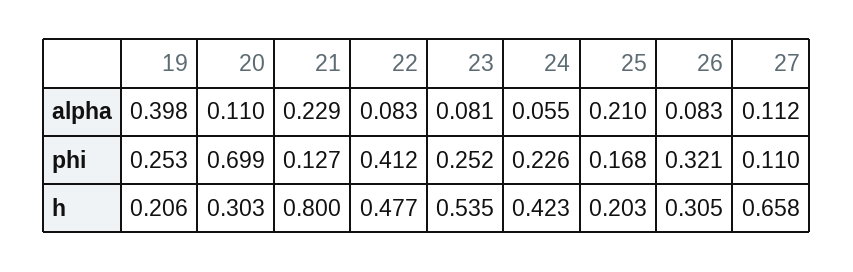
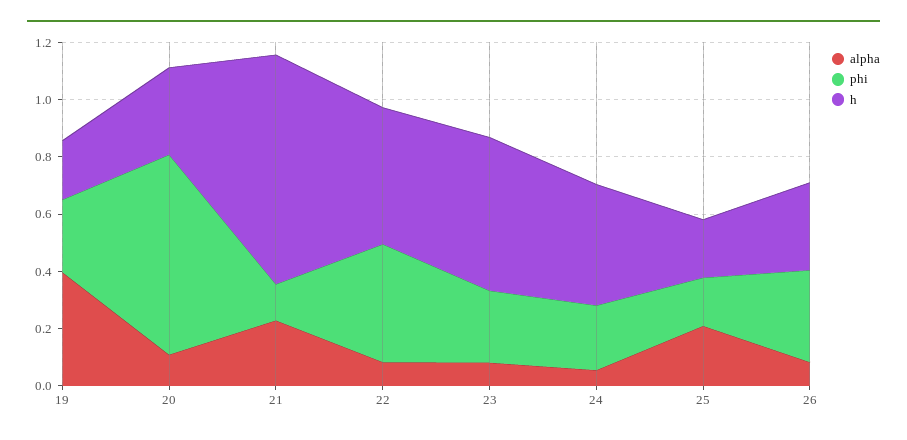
  {
    "alpha": {
      "19": 0.398,
      "20": 0.11,
      "21": 0.229,
      "22": 0.083,
      "23": 0.081,
      "24": 0.055,
      "25": 0.21,
-     "26": 0.083,
+     "26": 0.083
-     "27": 0.112
    },
    "phi": {
      "19": 0.253,
      "20": 0.699,
      "21": 0.127,
      "22": 0.412,
      "23": 0.252,
      "24": 0.226,
      "25": 0.168,
-     "26": 0.321,
+     "26": 0.321
-     "27": 0.11
    },
    "h": {
      "19": 0.206,
      "20": 0.303,
      "21": 0.8,
      "22": 0.477,
      "23": 0.535,
      "24": 0.423,
      "25": 0.203,
-     "26": 0.305,
+     "26": 0.305
-     "27": 0.658
    }
  }

